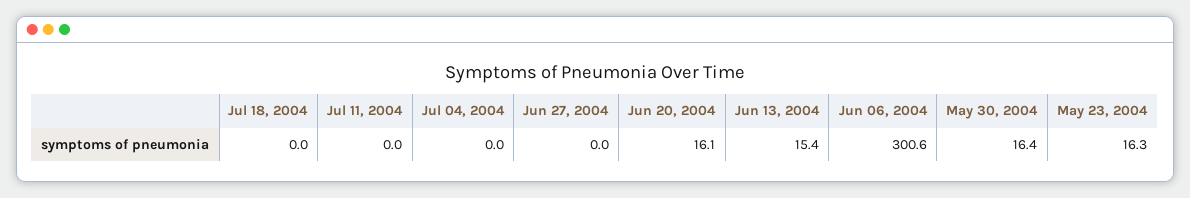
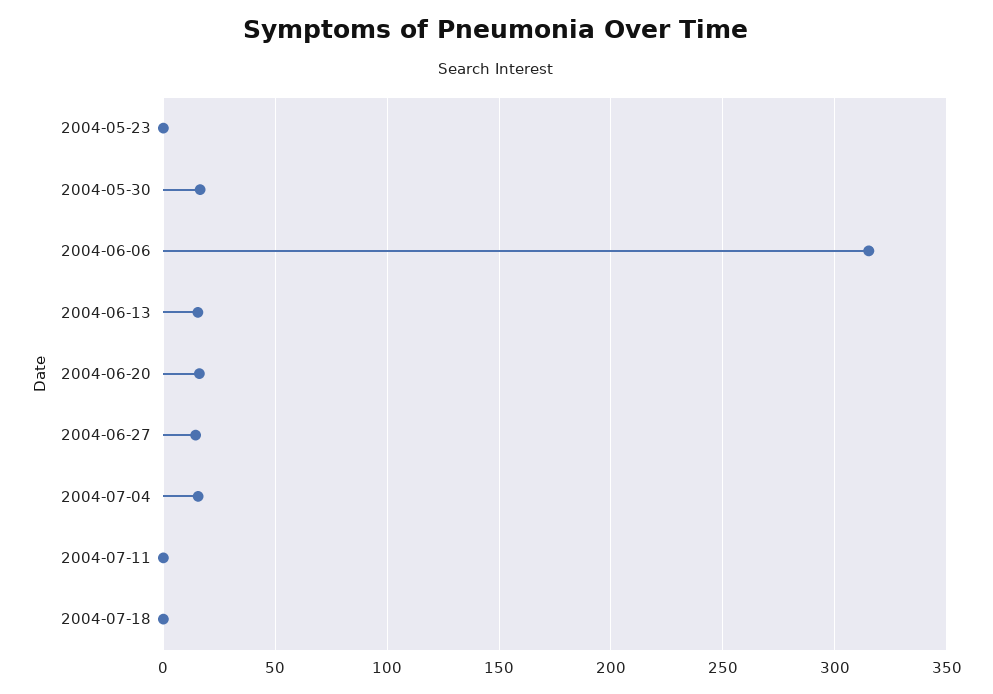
  {
    "Jul 18, 2004": 0,
    "Jul 11, 2004": 0,
-   "Jul 04, 2004": 0,
+   "Jul 04, 2004": 15,
-   "Jun 27, 2004": 0,
+   "Jun 27, 2004": 15,
    "Jun 20, 2004": 16.1,
    "Jun 13, 2004": 15.4,
-   "Jun 06, 2004": 300.6,
+   "Jun 06, 2004": 315,
    "May 30, 2004": 16.4,
-   "May 23, 2004": 16.3
+   "May 23, 2004": 0
  }

